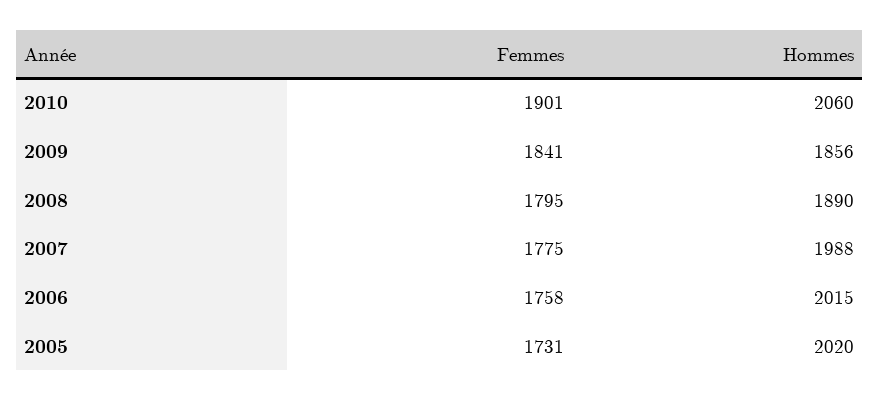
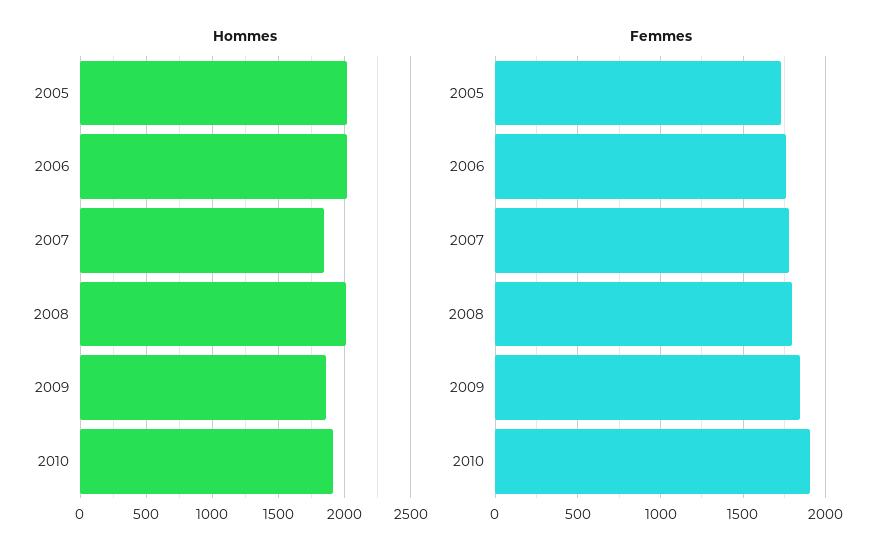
  {
    "Femmes": {
      "2010": 1901,
      "2009": 1841,
      "2008": 1795,
      "2007": 1775,
      "2006": 1758,
      "2005": 1731
    },
    "Hommes": {
-     "2010": 2060,
+     "2010": 1900,
      "2009": 1856,
-     "2008": 1890,
+     "2008": 2000,
-     "2007": 1988,
+     "2007": 1850,
      "2006": 2015,
      "2005": 2020
    }
  }

